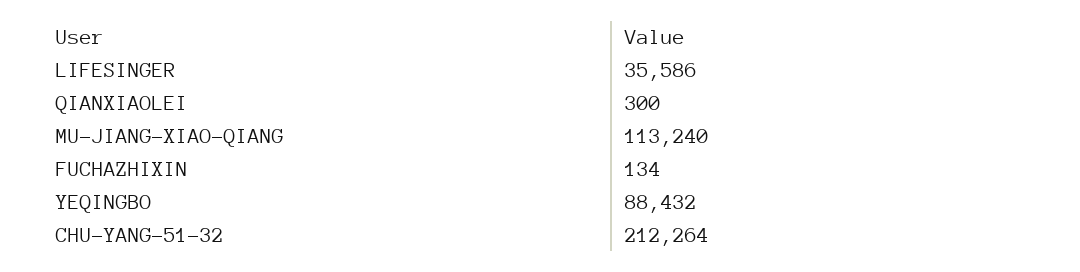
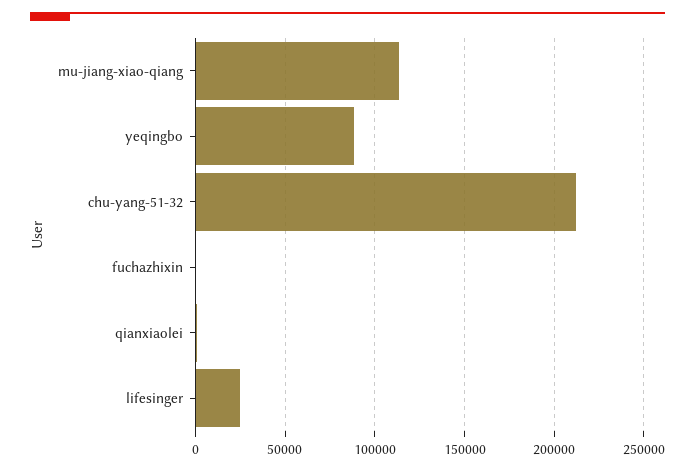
  {
-   "LIFESINGER": 35586,
+   "LIFESINGER": 25000,
    "QIANXIAOLEI": 300,
    "MU-JIANG-XIAO-QIANG": 113240,
    "FUCHAZHIXIN": 134,
    "YEQINGBO": 88432,
    "CHU-YANG-51-32": 212264
  }

